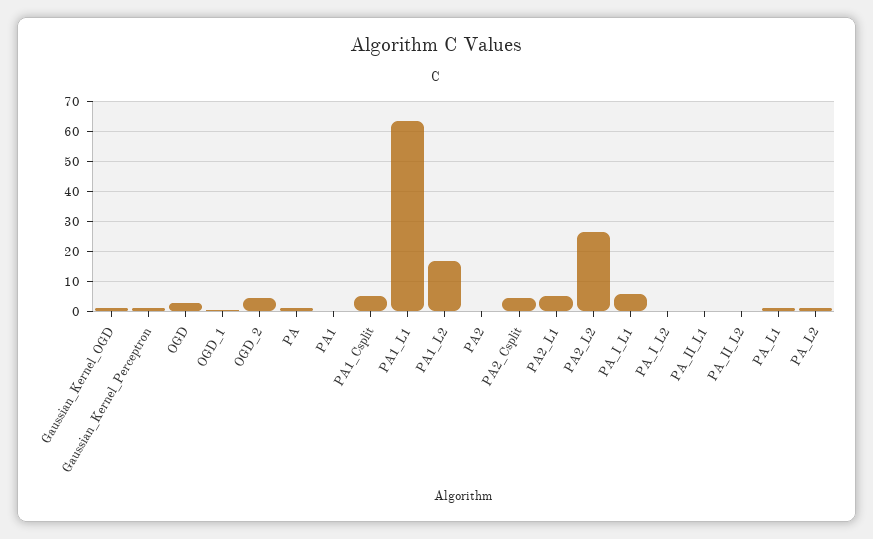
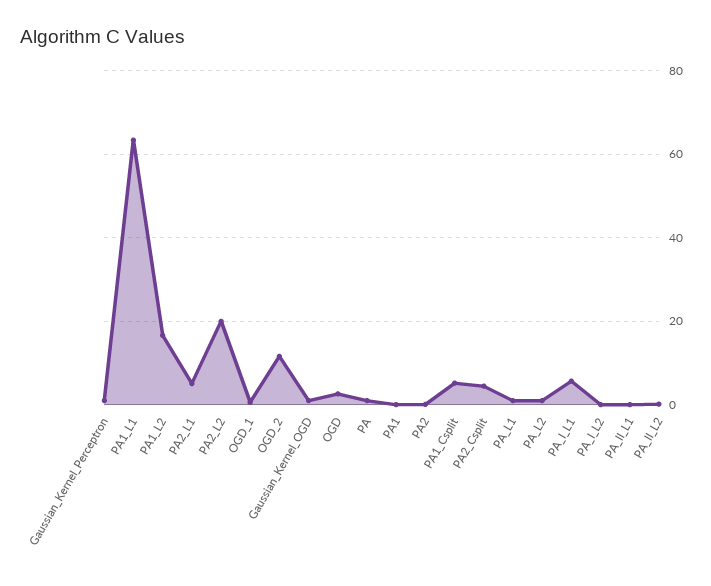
  {
    "Gaussian_Kernel_OGD": 2,
    "Gaussian_Kernel_Perceptron": 2,
    "OGD": 2,
    "OGD_1": 0,
-   "OGD_2": 4,
+   "OGD_2": 12,
    "PA": 2,
    "PA1": 0,
    "PA1_Csplit": 6,
    "PA1_L1": 64,
    "PA1_L2": 16,
    "PA2": 0,
    "PA2_Csplit": 4,
    "PA2_L1": 6,
-   "PA2_L2": 26,
+   "PA2_L2": 20,
    "PA_I_L1": 6,
    "PA_I_L2": 0,
    "PA_II_L1": 0,
    "PA_II_L2": 0,
    "PA_L1": 2,
    "PA_L2": 2
  }

